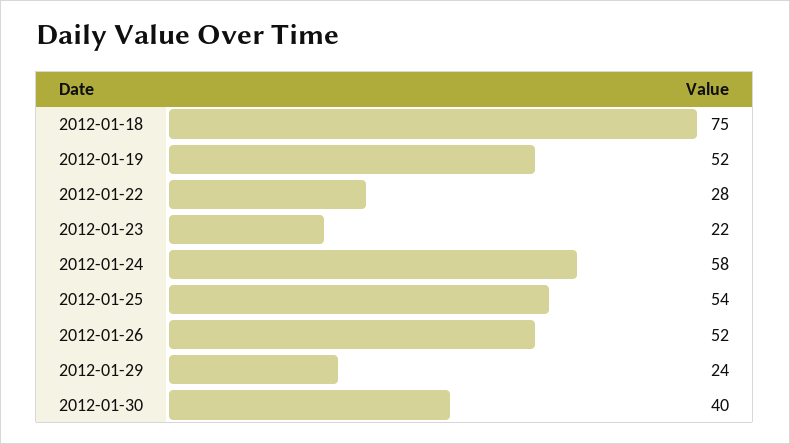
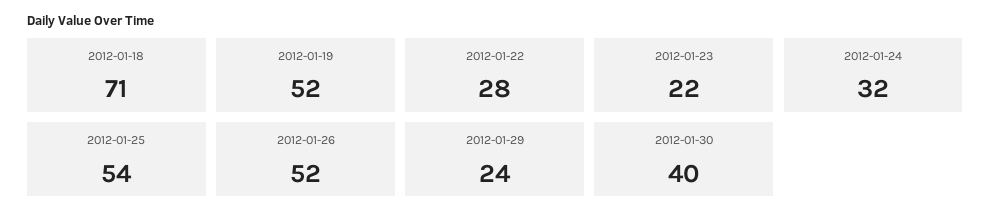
  {
-   "2012-01-18": 75,
+   "2012-01-18": 71,
    "2012-01-19": 52,
    "2012-01-22": 28,
    "2012-01-23": 22,
-   "2012-01-24": 58,
+   "2012-01-24": 32,
    "2012-01-25": 54,
    "2012-01-26": 52,
    "2012-01-29": 24,
    "2012-01-30": 40
  }

